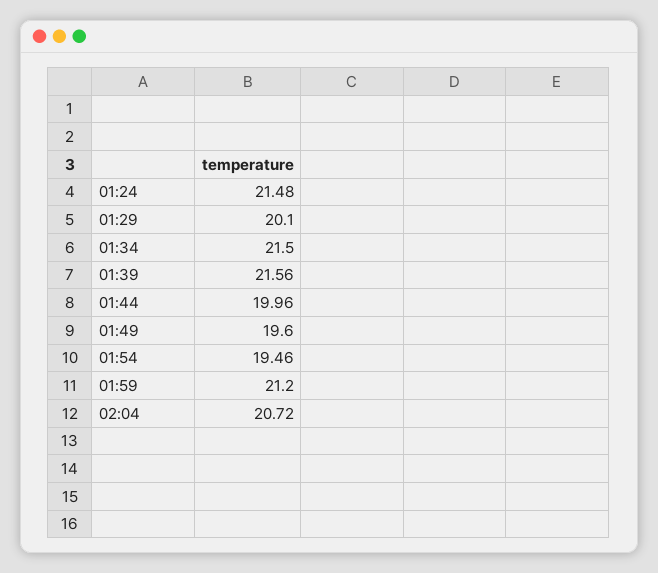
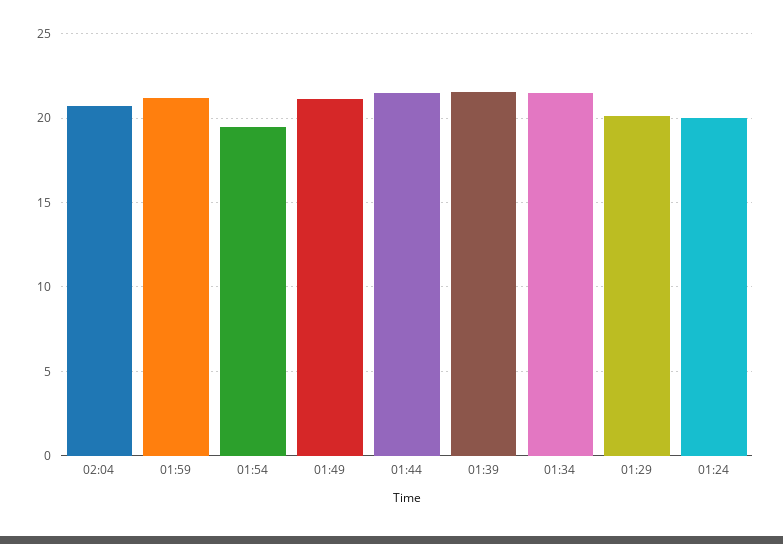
  {
-   "01:24": 21.48,
+   "01:24": 20,
    "01:29": 20.1,
    "01:34": 21.5,
    "01:39": 21.56,
-   "01:44": 19.96,
+   "01:44": 21.5,
-   "01:49": 19.6,
+   "01:49": 21,
    "01:54": 19.46,
    "01:59": 21.2,
    "02:04": 20.72
  }

